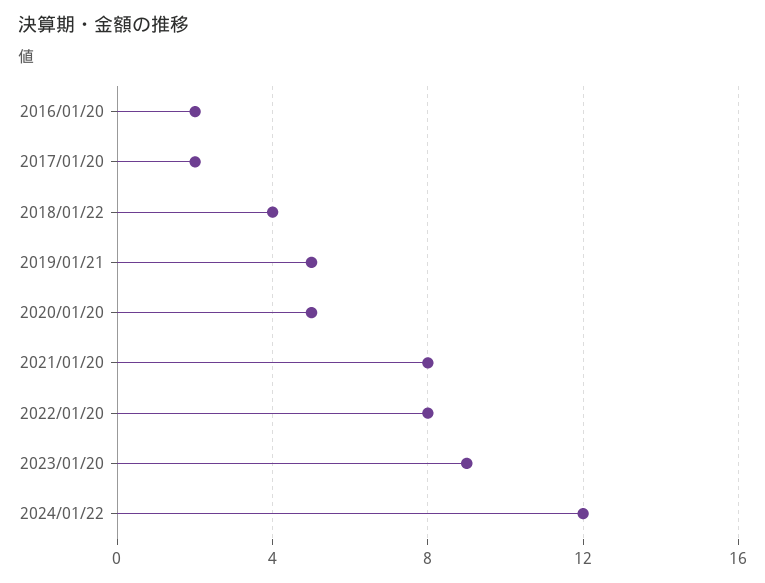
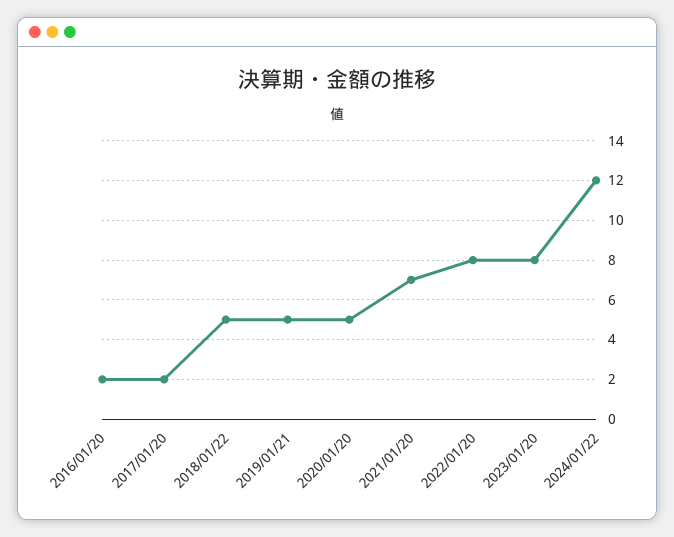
  {
    "2016/01/20": 2,
    "2017/01/20": 2,
-   "2018/01/22": 4,
+   "2018/01/22": 5,
    "2019/01/21": 5,
    "2020/01/20": 5,
-   "2021/01/20": 8,
+   "2021/01/20": 7,
    "2022/01/20": 8,
-   "2023/01/20": 9,
+   "2023/01/20": 8,
    "2024/01/22": 12
  }

